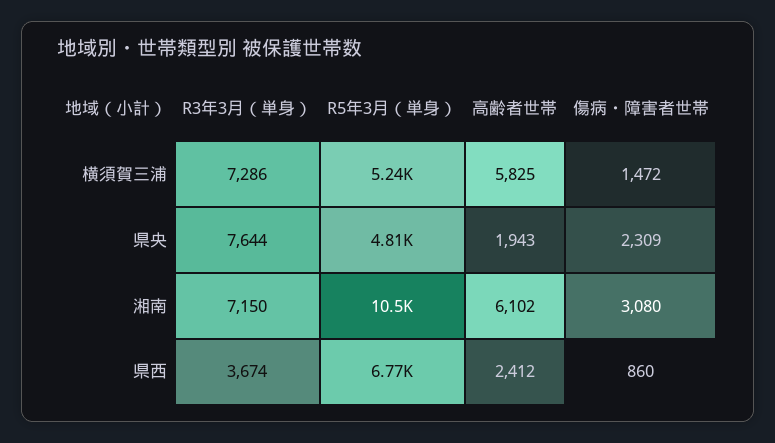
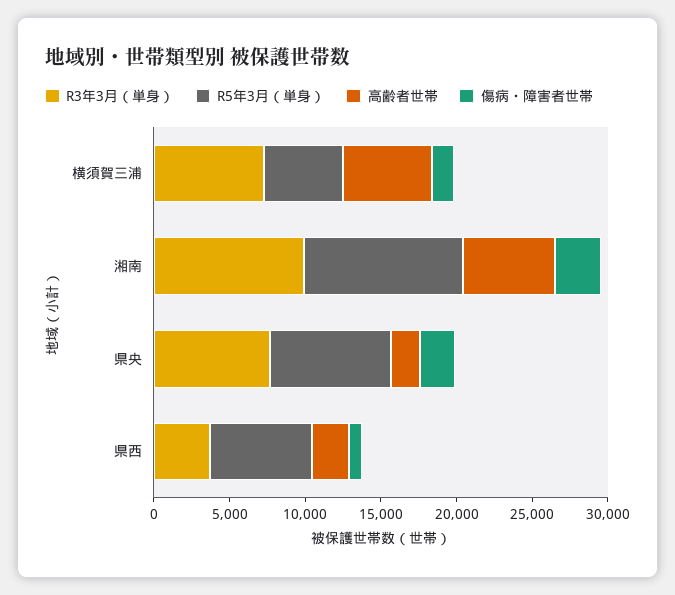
  {
    "R3年3月（単身）": {
      "横須賀三浦": 7286,
      "県央": 7644,
-     "湘南": 7150,
+     "湘南": 10000,
      "県西": 3674
    },
    "R5年3月（単身）": {
      "横須賀三浦": 5240,
-     "県央": 4810,
+     "県央": 8000,
      "湘南": 10500,
      "県西": 6770
    },
    "高齢者世帯": {
      "横須賀三浦": 5825,
      "県央": 1943,
      "湘南": 6102,
      "県西": 2412
    },
    "傷病・障害者世帯": {
      "横須賀三浦": 1472,
      "県央": 2309,
      "湘南": 3080,
      "県西": 860
    }
  }

